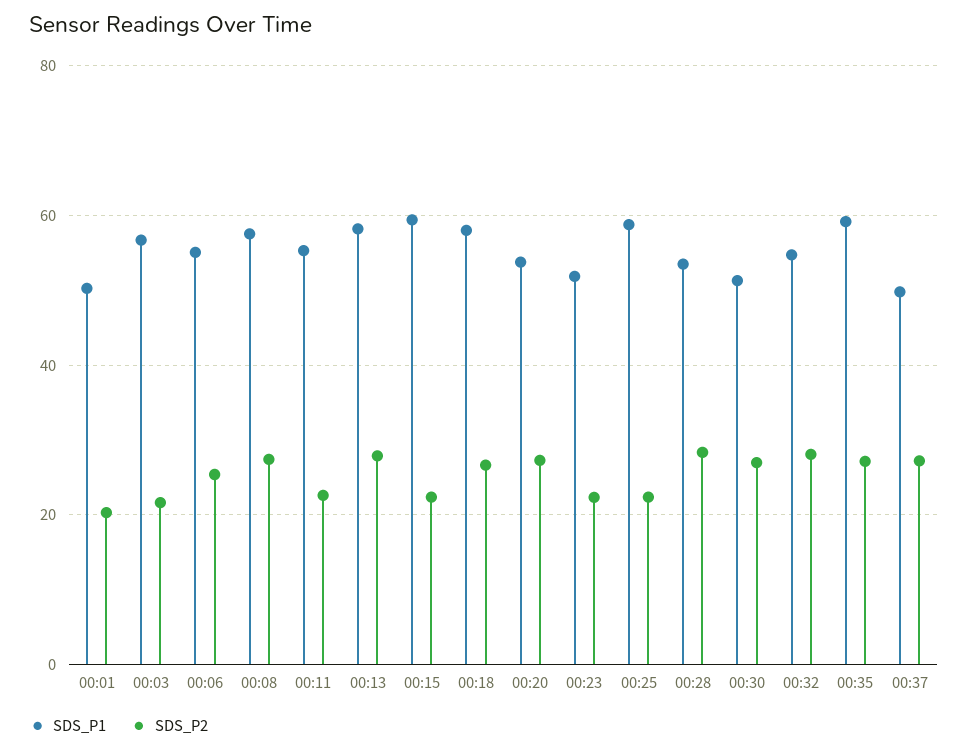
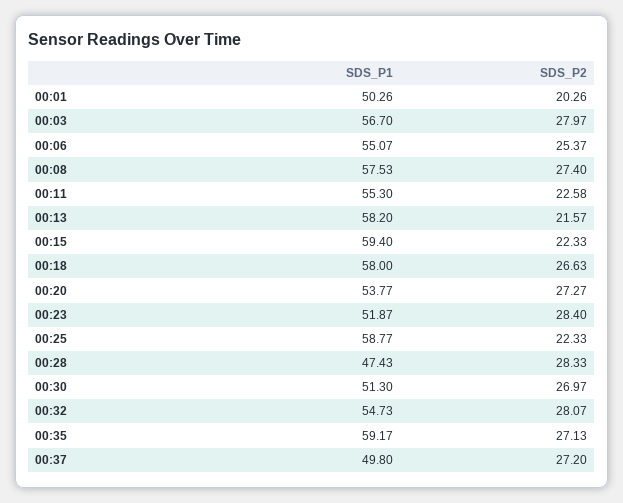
  {
    "SDS_P1": {
      "00:01": 50.26,
      "00:03": 56.7,
      "00:06": 55.07,
      "00:08": 57.53,
      "00:11": 55.3,
      "00:13": 58.2,
      "00:15": 59.4,
      "00:18": 58,
      "00:20": 53.77,
      "00:23": 51.87,
      "00:25": 58.77,
-     "00:28": 54,
+     "00:28": 47.43,
      "00:30": 51.3,
      "00:32": 54.73,
      "00:35": 59.17,
      "00:37": 49.8
    },
    "SDS_P2": {
      "00:01": 20.26,
-     "00:03": 22,
+     "00:03": 27.97,
      "00:06": 25.37,
      "00:08": 27.4,
      "00:11": 22.58,
-     "00:13": 28,
+     "00:13": 21.57,
      "00:15": 22.33,
      "00:18": 26.63,
      "00:20": 27.27,
-     "00:23": 22,
+     "00:23": 28.4,
      "00:25": 22.33,
      "00:28": 28.33,
      "00:30": 26.97,
      "00:32": 28.07,
      "00:35": 27.13,
      "00:37": 27.2
    }
  }

